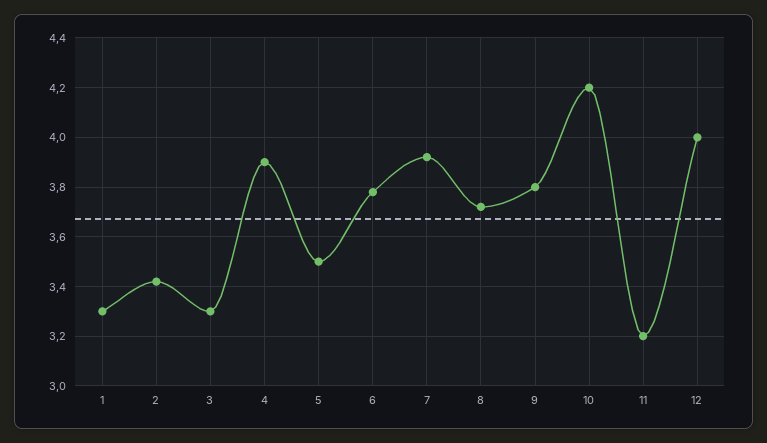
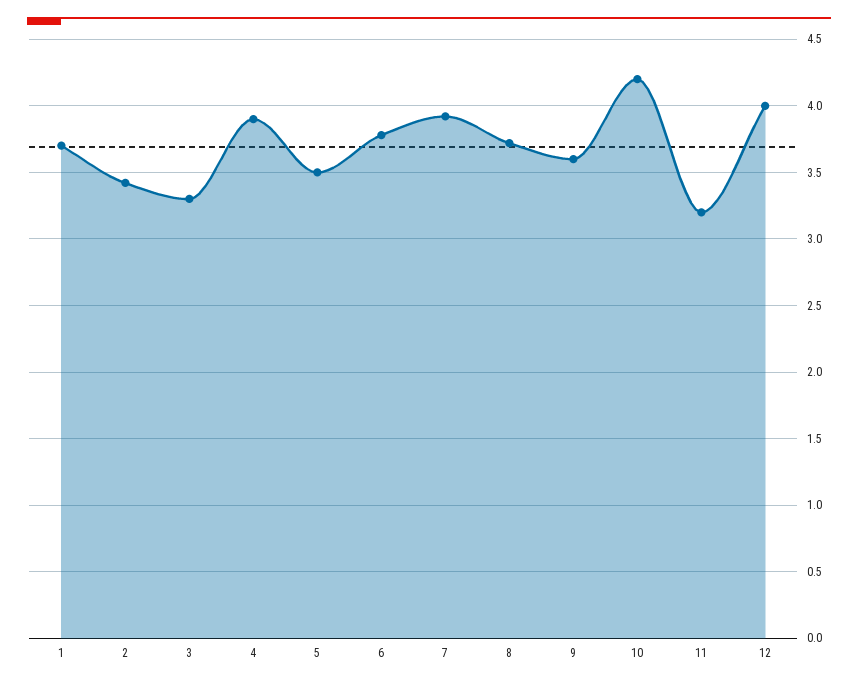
  {
-   "1": 3.3,
+   "1": 3.7,
    "2": 3.4,
    "3": 3.3,
    "4": 3.9,
    "5": 3.5,
    "6": 3.8,
    "7": 3.9,
    "8": 3.7,
-   "9": 3.8,
+   "9": 3.6,
    "10": 4.2,
    "11": 3.2,
    "12": 4
  }

